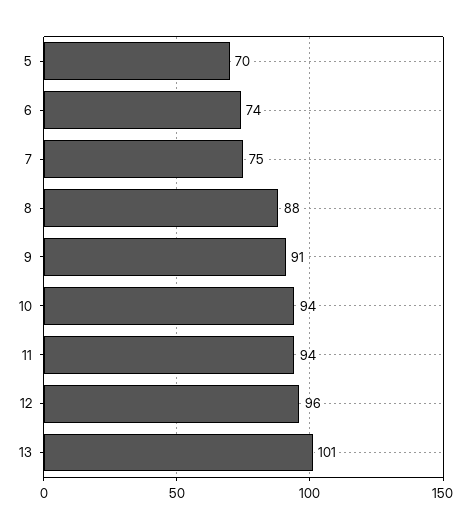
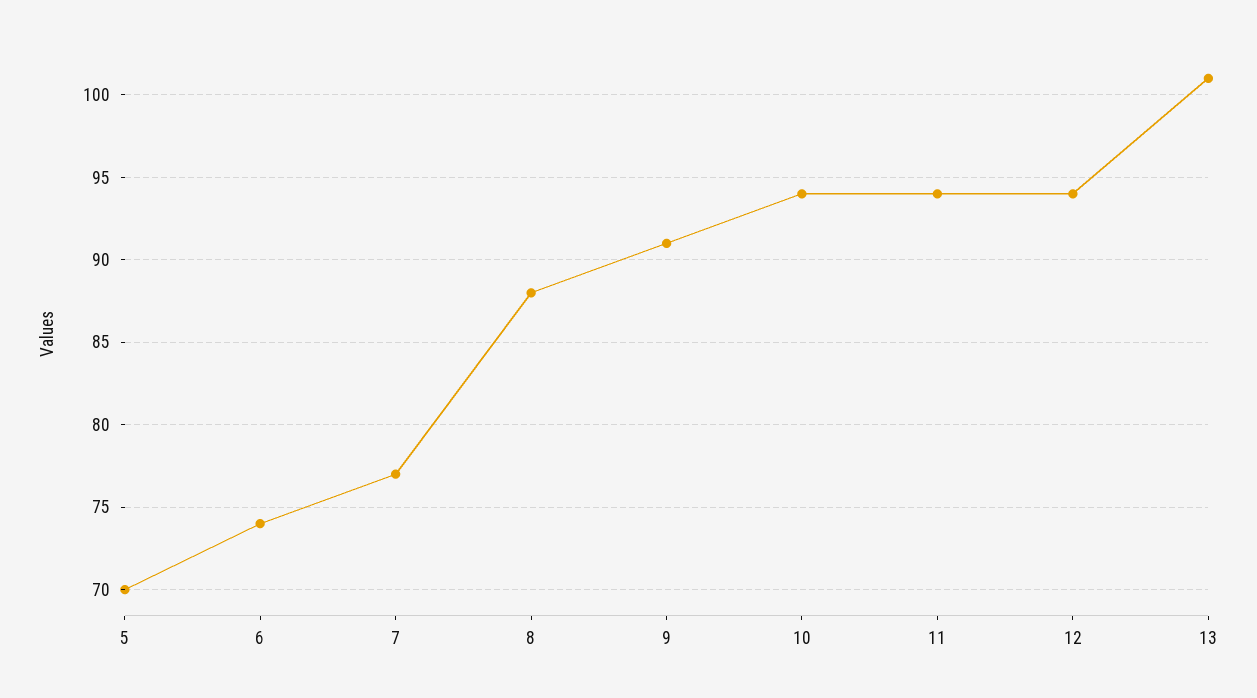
  {
    "5": 70,
    "6": 74,
-   "7": 75,
+   "7": 77,
    "8": 88,
    "9": 91,
    "10": 94,
    "11": 94,
-   "12": 96,
+   "12": 94,
    "13": 101
  }

